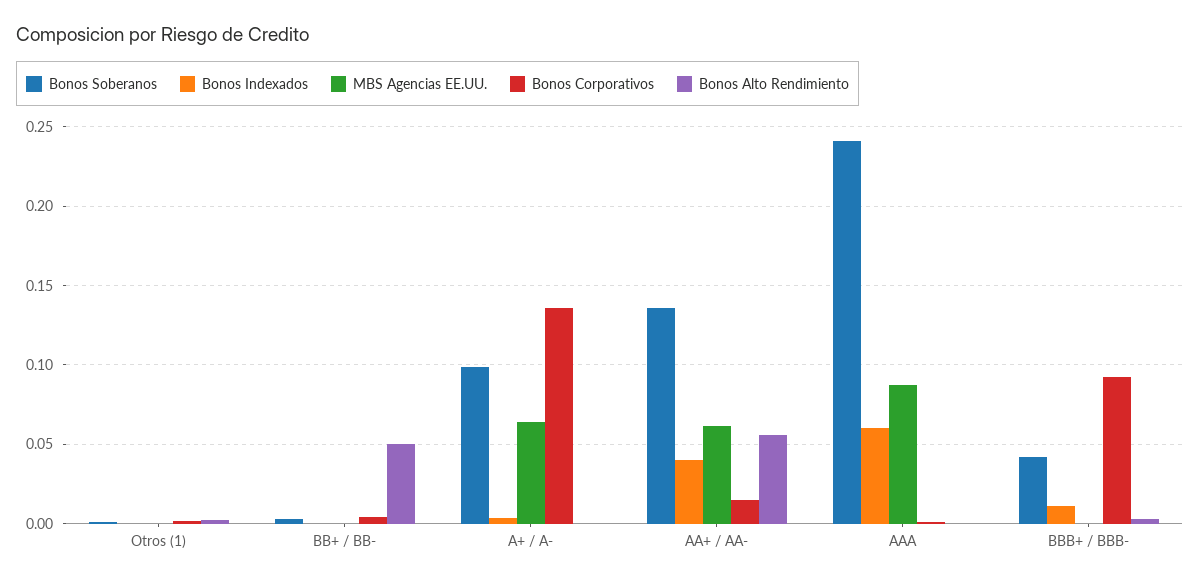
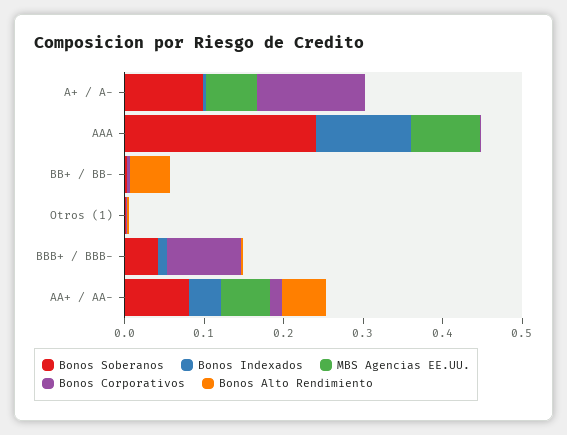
  {
    "Bonos Soberanos": {
      "Otros (1)": 0,
      "BB+ / BB-": 0.005,
      "A+ / A-": 0.1,
-     "AA+ / AA-": 0.135,
+     "AA+ / AA-": 0.08,
      "AAA": 0.24,
      "BBB+ / BBB-": 0.04
    },
    "Bonos Indexados": {
      "Otros (1)": 0,
      "BB+ / BB-": 0,
      "A+ / A-": 0.005,
      "AA+ / AA-": 0.04,
-     "AAA": 0.06,
+     "AAA": 0.12,
      "BBB+ / BBB-": 0.01
    },
    "MBS Agencias EE.UU.": {
      "Otros (1)": 0,
      "BB+ / BB-": 0,
      "A+ / A-": 0.065,
      "AA+ / AA-": 0.06,
      "AAA": 0.09,
      "BBB+ / BBB-": 0
    },
    "Bonos Corporativos": {
      "Otros (1)": 0,
      "BB+ / BB-": 0.005,
      "A+ / A-": 0.135,
      "AA+ / AA-": 0.015,
      "AAA": 0,
      "BBB+ / BBB-": 0.095
    },
    "Bonos Alto Rendimiento": {
      "Otros (1)": 0.005,
      "BB+ / BB-": 0.05,
      "A+ / A-": 0,
      "AA+ / AA-": 0.055,
      "AAA": 0,
      "BBB+ / BBB-": 0.005
    }
  }

